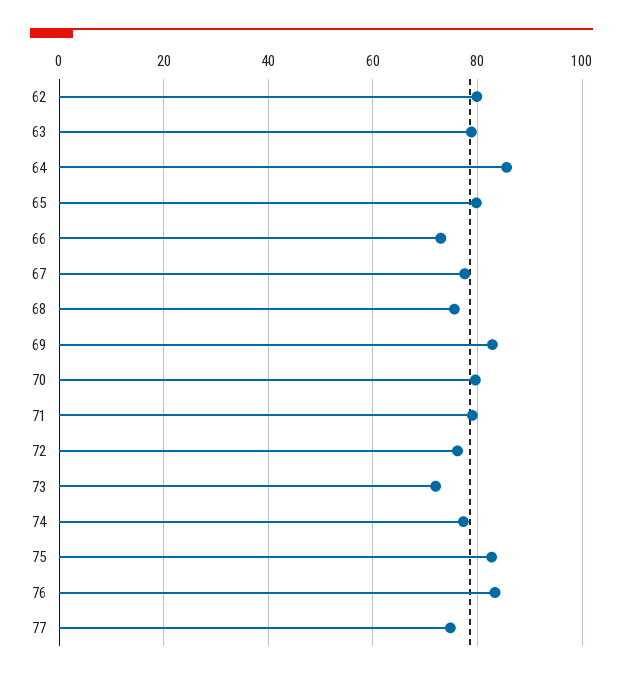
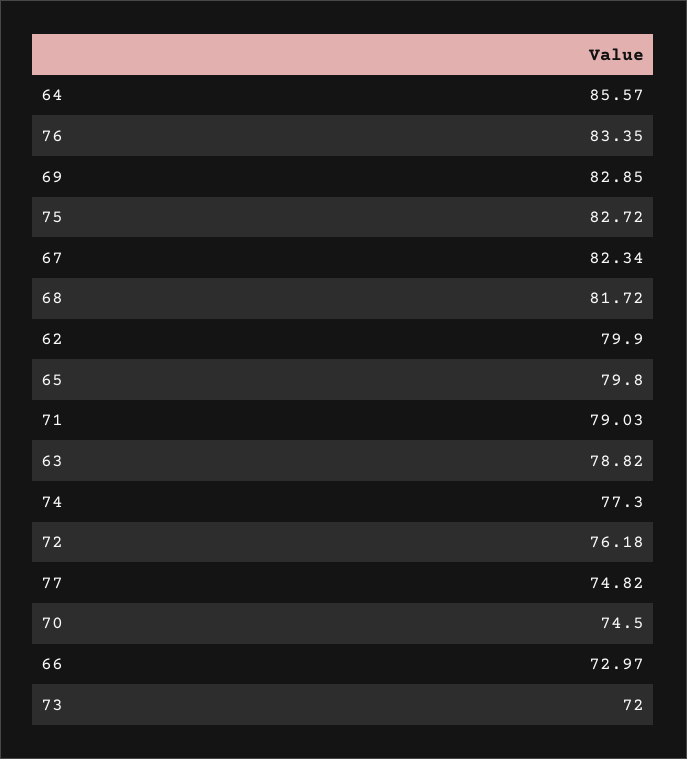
  {
    "62": 79.9,
    "63": 78.82,
    "64": 85.57,
    "65": 79.8,
    "66": 72.97,
-   "67": 78,
+   "67": 82.34,
-   "68": 76,
+   "68": 81.72,
    "69": 82.85,
-   "70": 80,
+   "70": 74.5,
    "71": 79.03,
    "72": 76.18,
    "73": 72,
    "74": 77.3,
    "75": 82.72,
    "76": 83.35,
    "77": 74.82
  }

